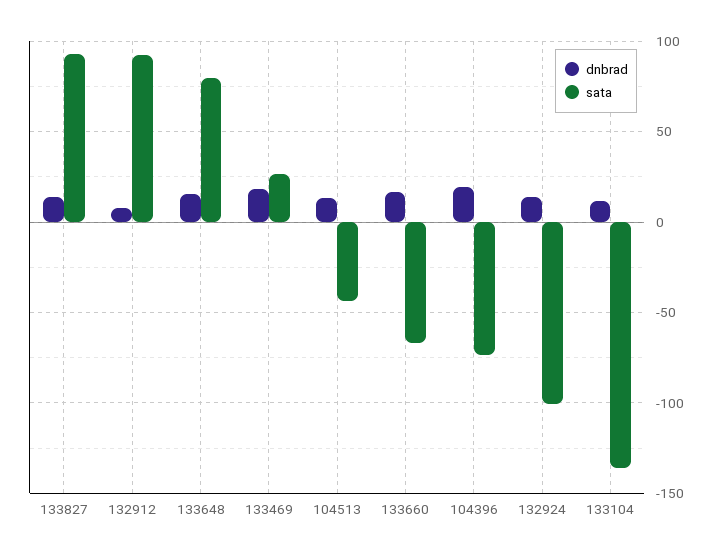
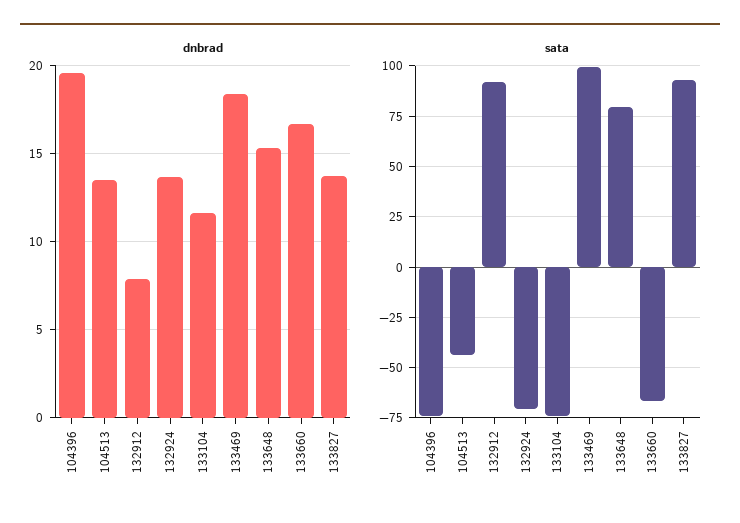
  {
    "dnbrad": {
      "133827": 14,
      "132912": 8,
      "133648": 15.5,
      "133469": 18.5,
      "104513": 13.5,
      "133660": 16.5,
      "104396": 19.5,
      "132924": 13.5,
      "133104": 11.5
    },
    "sata": {
      "133827": 95,
      "132912": 90,
      "133648": 80,
-     "133469": 25,
+     "133469": 100,
      "104513": -45,
      "133660": -65,
      "104396": -75,
-     "132924": -100,
+     "132924": -70,
-     "133104": -135
+     "133104": -75
    }
  }

